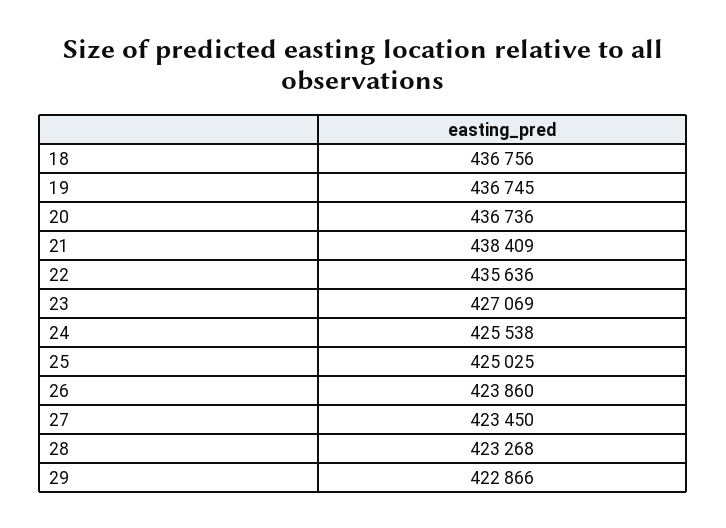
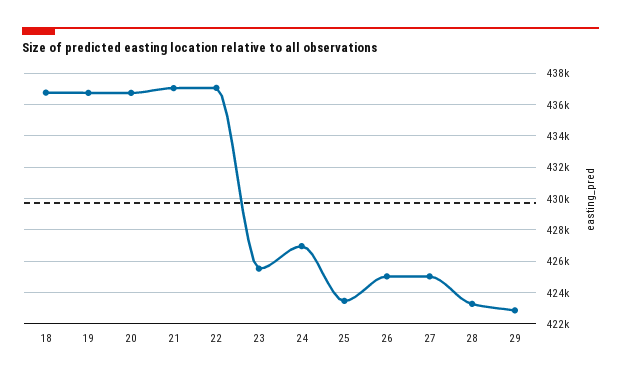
  {
    "18": 436756,
    "19": 436745,
    "20": 436736,
-   "21": 438409,
+   "21": 437000,
-   "22": 435636,
+   "22": 437000,
-   "23": 427069,
+   "23": 425500,
-   "24": 425538,
+   "24": 427000,
-   "25": 425025,
+   "25": 423500,
-   "26": 423860,
+   "26": 425000,
-   "27": 423450,
+   "27": 425000,
    "28": 423268,
    "29": 422866
  }

